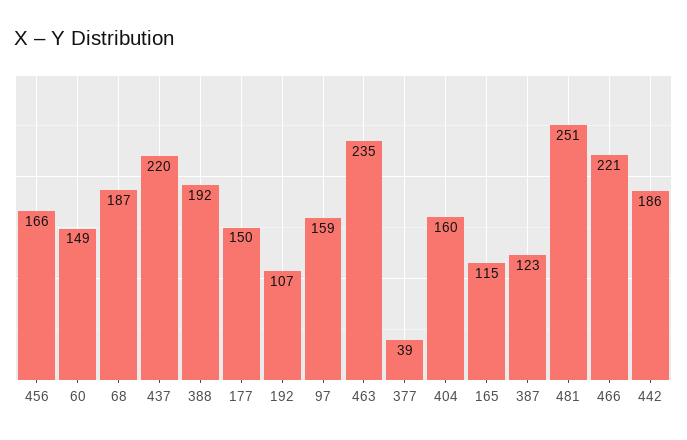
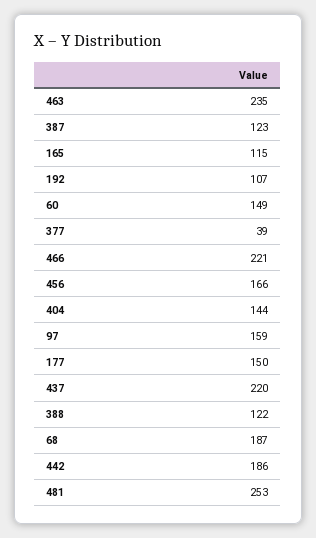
  {
    "456": 166,
    "60": 149,
    "68": 187,
    "437": 220,
-   "388": 192,
+   "388": 122,
    "177": 150,
    "192": 107,
    "97": 159,
    "463": 235,
    "377": 39,
-   "404": 160,
+   "404": 144,
    "165": 115,
    "387": 123,
-   "481": 251,
+   "481": 253,
    "466": 221,
    "442": 186
  }

